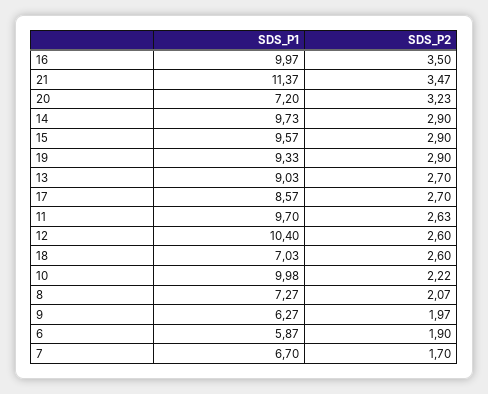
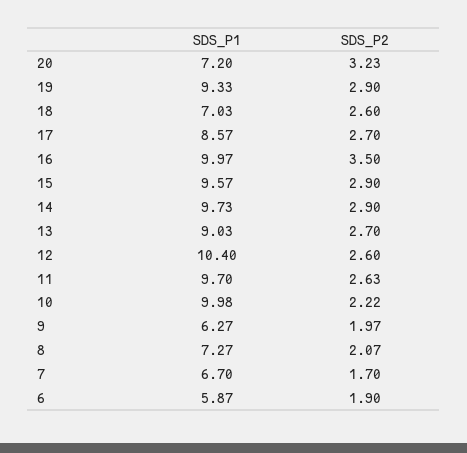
  {
    "SDS_P1": {
      "16": 9.97,
-     "21": 11.37,
      "20": 7.2,
      "14": 9.73,
      "15": 9.57,
      "19": 9.33,
      "13": 9.03,
      "17": 8.57,
      "11": 9.7,
      "12": 10.4,
      "18": 7.03,
      "10": 9.98,
      "8": 7.27,
      "9": 6.27,
      "6": 5.87,
      "7": 6.7
    },
    "SDS_P2": {
      "16": 3.5,
-     "21": 3.47,
      "20": 3.23,
      "14": 2.9,
      "15": 2.9,
      "19": 2.9,
      "13": 2.7,
      "17": 2.7,
      "11": 2.63,
      "12": 2.6,
      "18": 2.6,
      "10": 2.22,
      "8": 2.07,
      "9": 1.97,
      "6": 1.9,
      "7": 1.7
    }
  }

